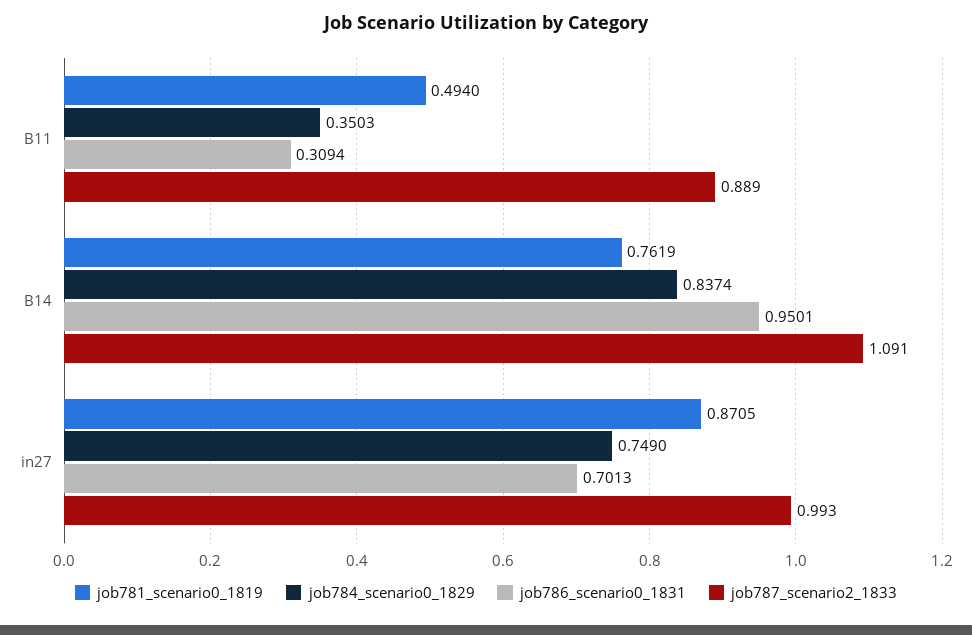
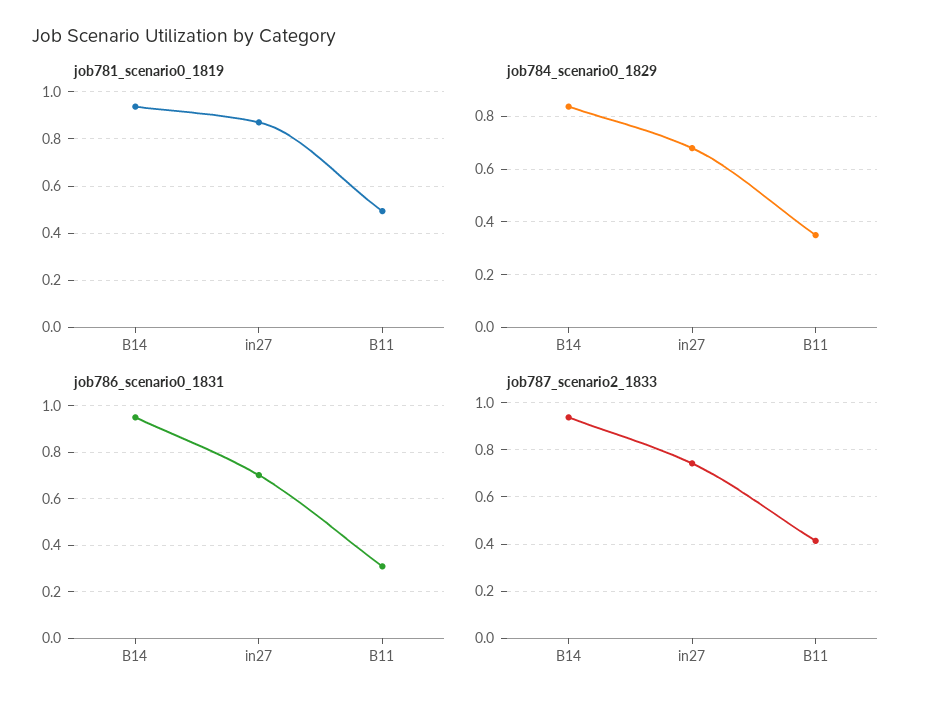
  {
    "job781_scenario0_1819": {
      "B11": 0.494,
-     "B14": 0.7619,
+     "B14": 0.95,
      "in27": 0.8705
    },
    "job784_scenario0_1829": {
      "B11": 0.3503,
      "B14": 0.8374,
-     "in27": 0.749
+     "in27": 0.675
    },
    "job786_scenario0_1831": {
      "B11": 0.3094,
      "B14": 0.9501,
      "in27": 0.7013
    },
    "job787_scenario2_1833": {
-     "B11": 0.889,
+     "B11": 0.4,
-     "B14": 1.091,
+     "B14": 0.95,
-     "in27": 0.993
+     "in27": 0.75
    }
  }

